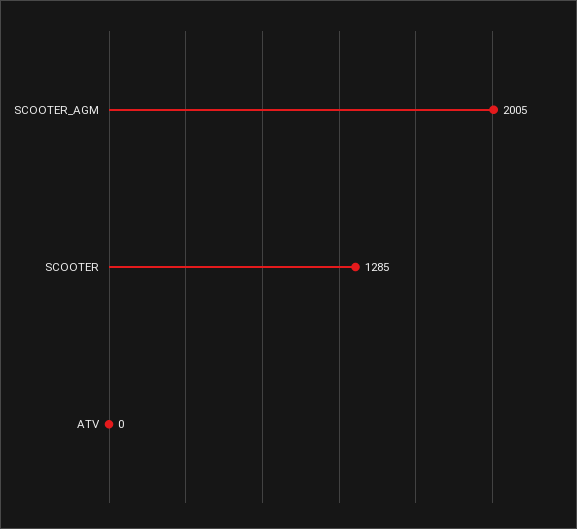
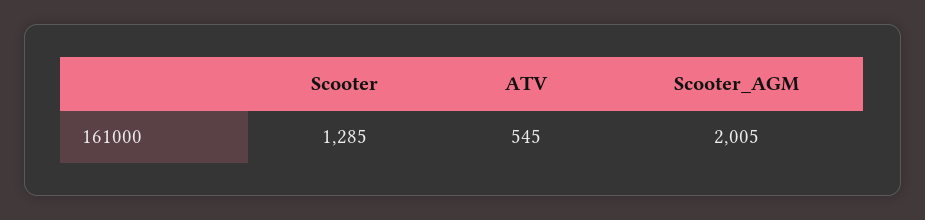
  {
    "SCOOTER_AGM": 2005,
    "SCOOTER": 1285,
-   "ATV": 0
+   "ATV": 545
  }

